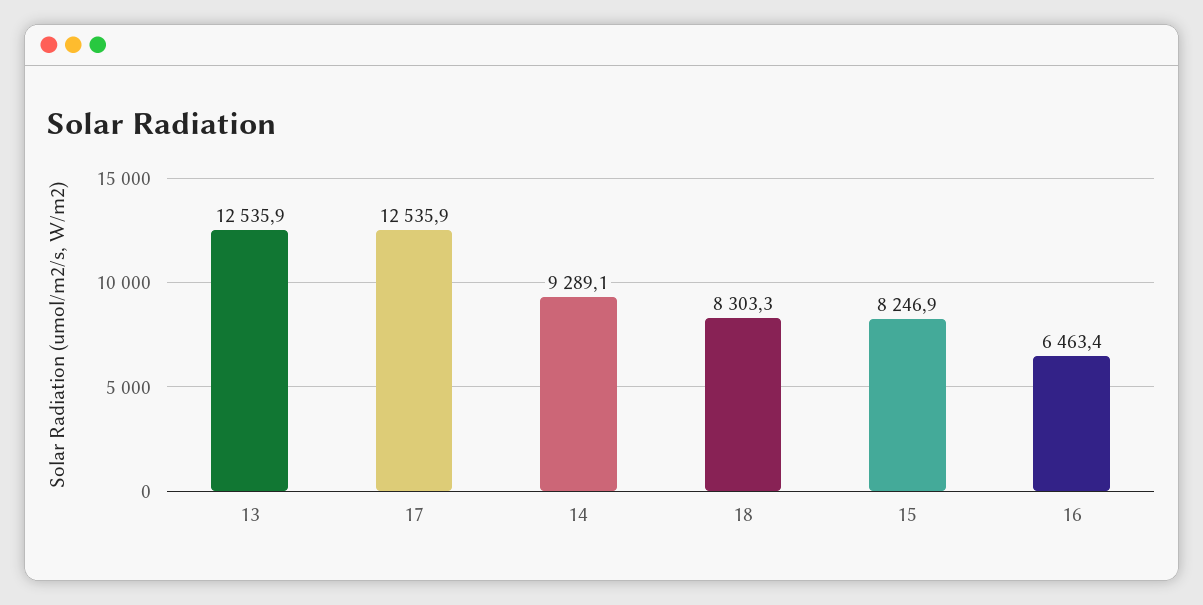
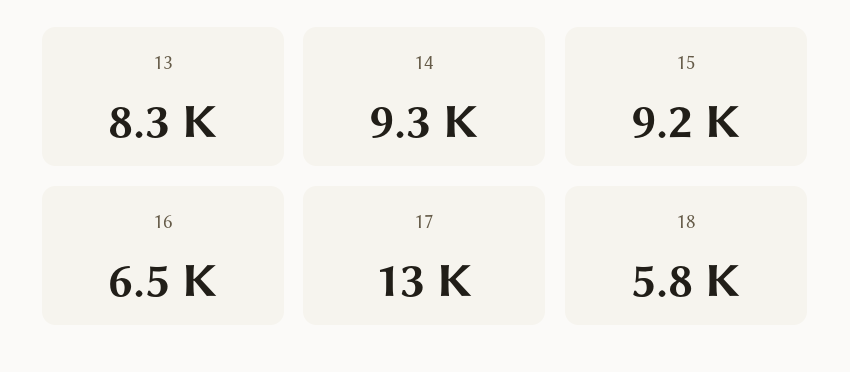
  {
-   "13": 12535.9,
+   "13": 8300,
    "17": 12535.9,
    "14": 9289.1,
-   "18": 8303.3,
+   "18": 5800,
-   "15": 8246.9,
+   "15": 9200,
    "16": 6463.4
  }

